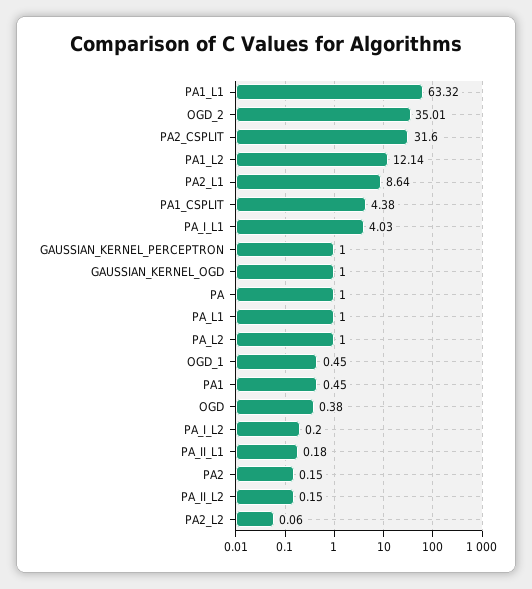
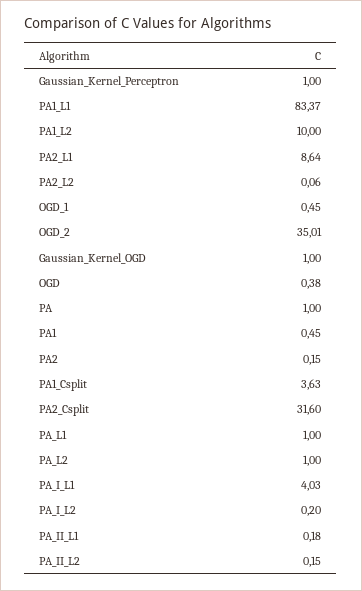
  {
-   "PA1_L1": 63.32,
+   "PA1_L1": 83.37,
    "OGD_2": 35.01,
    "PA2_CSPLIT": 31.6,
-   "PA1_L2": 12.14,
+   "PA1_L2": 10,
    "PA2_L1": 8.64,
-   "PA1_CSPLIT": 4.38,
+   "PA1_CSPLIT": 3.63,
    "PA_I_L1": 4.03,
    "GAUSSIAN_KERNEL_PERCEPTRON": 1,
    "GAUSSIAN_KERNEL_OGD": 1,
    "PA": 1,
    "PA_L1": 1,
    "PA_L2": 1,
    "OGD_1": 0.45,
    "PA1": 0.45,
    "OGD": 0.38,
    "PA_I_L2": 0.2,
    "PA_II_L1": 0.18,
    "PA2": 0.15,
    "PA_II_L2": 0.15,
    "PA2_L2": 0.06
  }

